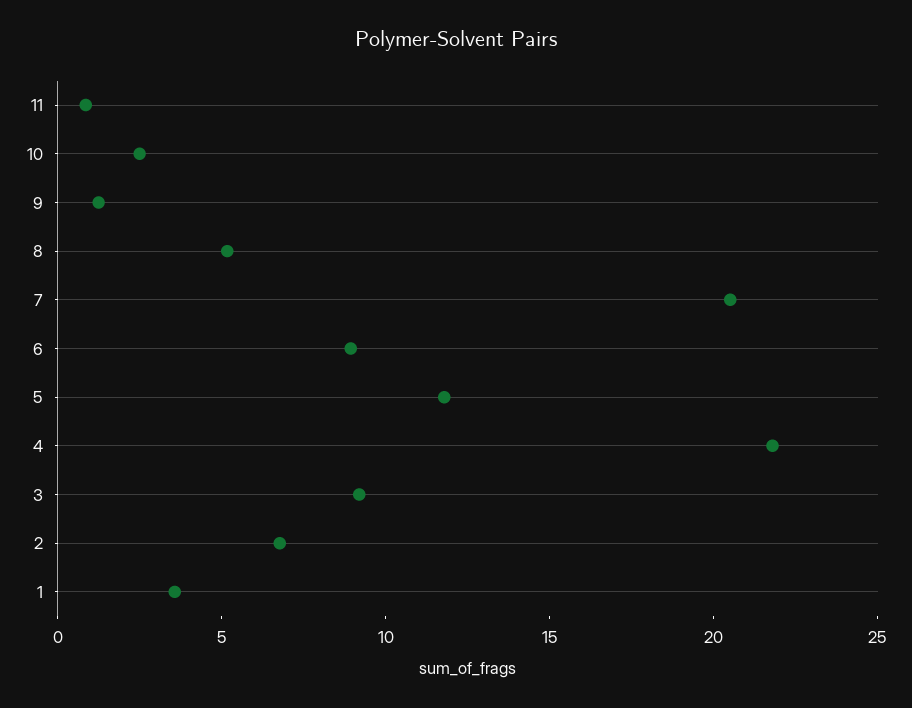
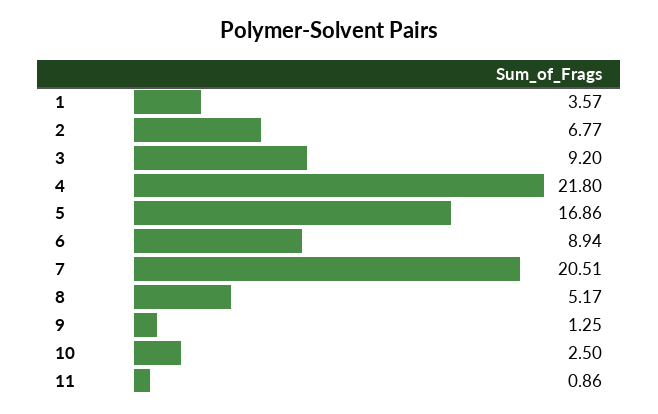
  {
    "11": 0.86,
    "10": 2.5,
    "9": 1.25,
    "8": 5.17,
    "7": 20.51,
    "6": 8.94,
-   "5": 12,
+   "5": 16.86,
    "4": 21.8,
    "3": 9.2,
    "2": 6.77,
    "1": 3.57
  }

